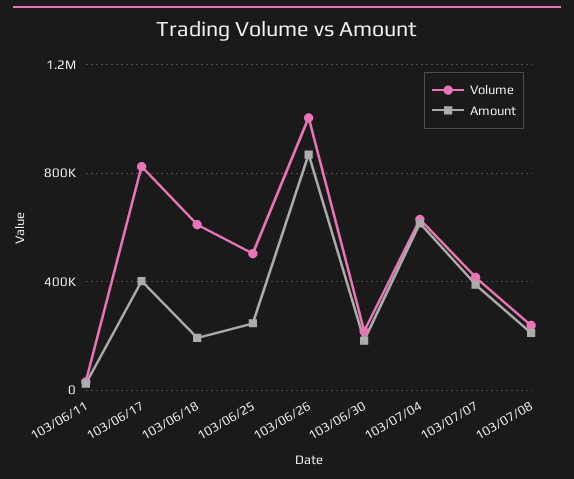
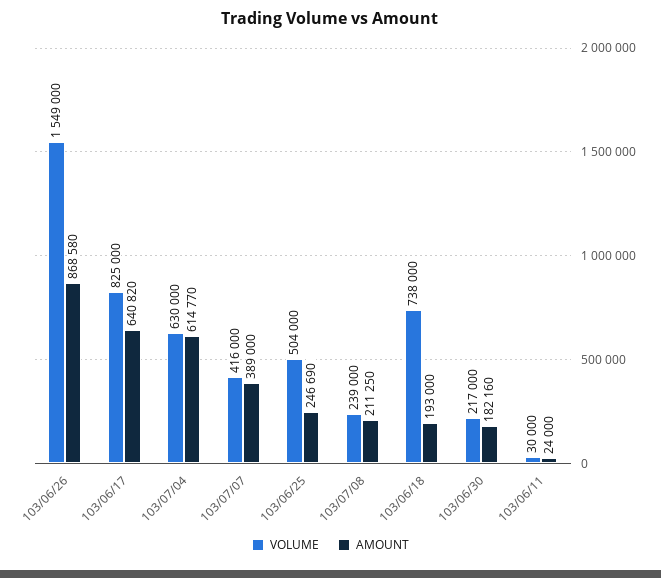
  {
    "Volume": {
      "103/06/11": 30000,
      "103/06/17": 825000,
-     "103/06/18": 600000,
+     "103/06/18": 738000,
      "103/06/25": 504000,
-     "103/06/26": 1000000,
+     "103/06/26": 1549000,
      "103/06/30": 217000,
      "103/07/04": 630000,
      "103/07/07": 416000,
      "103/07/08": 239000
    },
    "Amount": {
      "103/06/11": 24000,
-     "103/06/17": 400000,
+     "103/06/17": 640820,
      "103/06/18": 193000,
      "103/06/25": 246690,
      "103/06/26": 868580,
      "103/06/30": 182160,
      "103/07/04": 614770,
      "103/07/07": 389000,
      "103/07/08": 211250
    }
  }

